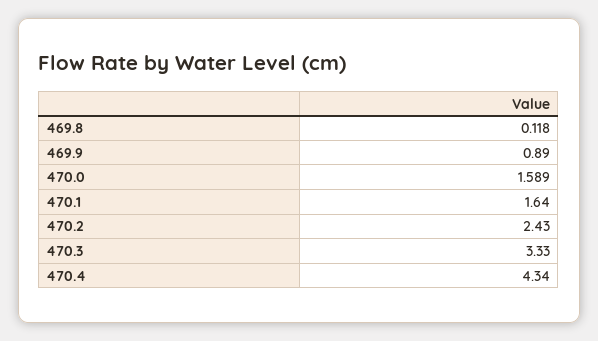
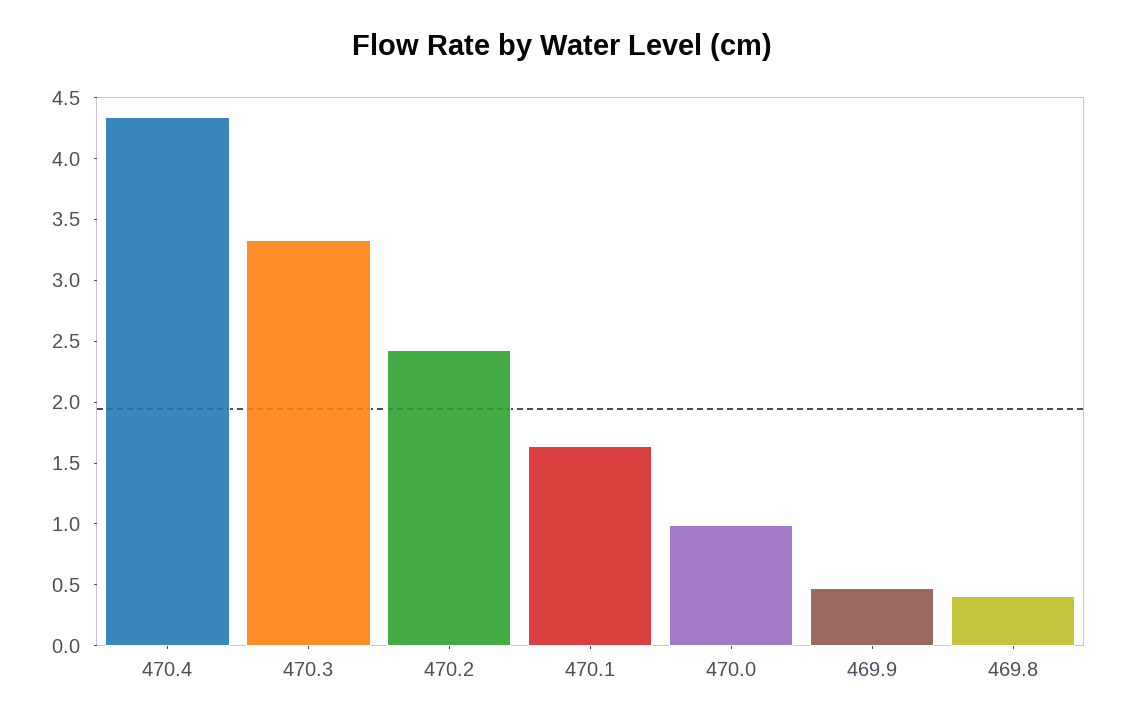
  {
-   "469.8": 0.118,
+   "469.8": 0.4,
-   "469.9": 0.89,
+   "469.9": 0.5,
-   "470.0": 1.589,
+   "470.0": 1,
    "470.1": 1.64,
    "470.2": 2.43,
    "470.3": 3.33,
    "470.4": 4.34
  }

